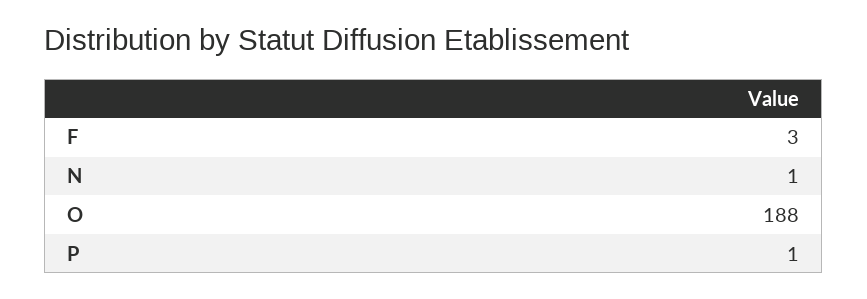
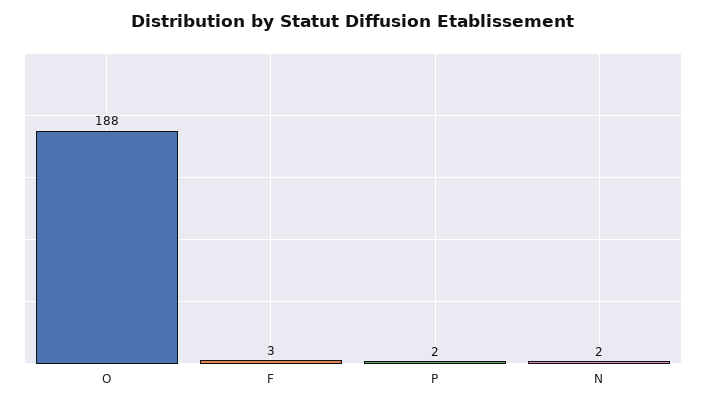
  {
    "F": 3,
-   "N": 1,
+   "N": 2,
    "O": 188,
-   "P": 1
+   "P": 2
  }

